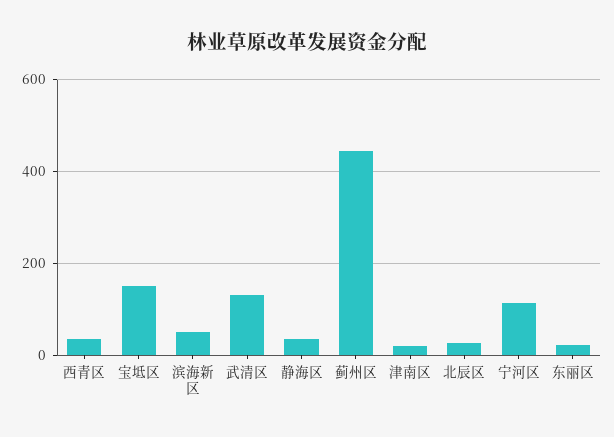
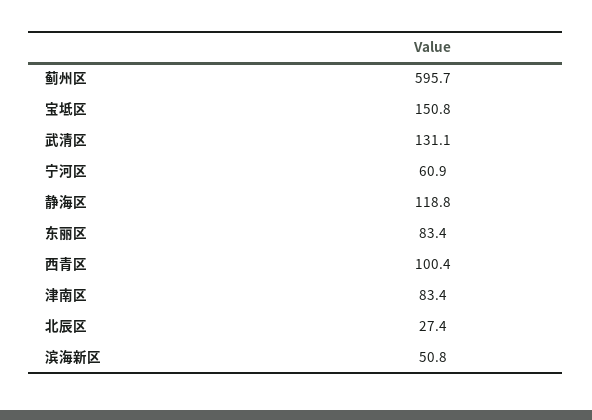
  {
-   "西青区": 40,
+   "西青区": 100.4,
    "宝坻区": 150.8,
    "滨海新区": 50.8,
    "武清区": 131.1,
-   "静海区": 40,
+   "静海区": 118.8,
-   "蓟州区": 440,
+   "蓟州区": 595.7,
-   "津南区": 20,
+   "津南区": 83.4,
    "北辰区": 27.4,
-   "宁河区": 120,
+   "宁河区": 60.9,
-   "东丽区": 20
+   "东丽区": 83.4
  }

